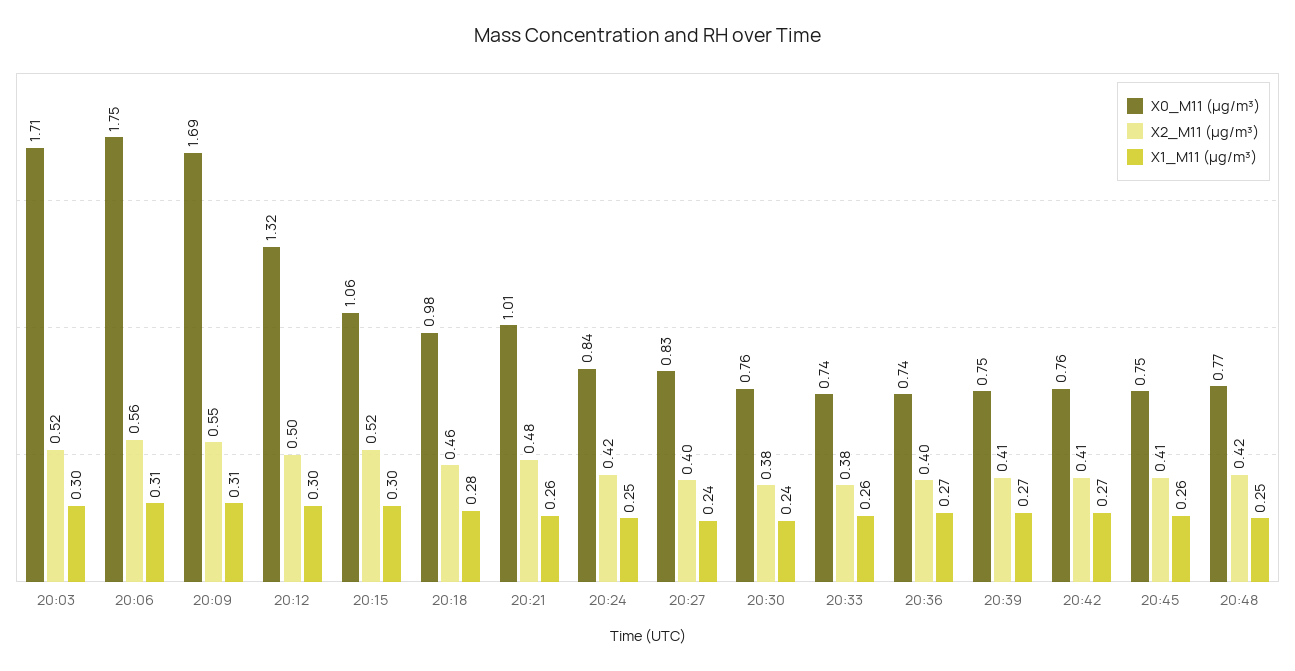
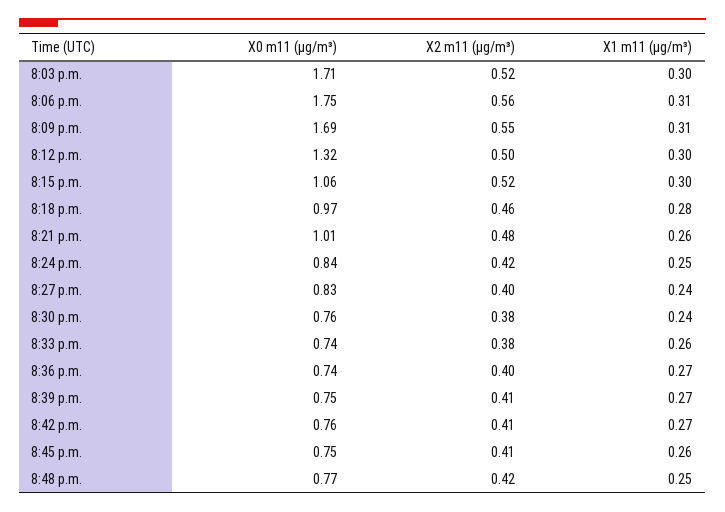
  {
    "X0_M11 (μg/m³)": {
      "20:03": 1.71,
      "20:06": 1.75,
      "20:09": 1.69,
      "20:12": 1.32,
      "20:15": 1.06,
-     "20:18": 0.98,
+     "20:18": 0.97,
      "20:21": 1.01,
      "20:24": 0.84,
      "20:27": 0.83,
      "20:30": 0.76,
      "20:33": 0.74,
      "20:36": 0.74,
      "20:39": 0.75,
      "20:42": 0.76,
      "20:45": 0.75,
      "20:48": 0.77
    },
    "X2_M11 (μg/m³)": {
      "20:03": 0.52,
      "20:06": 0.56,
      "20:09": 0.55,
      "20:12": 0.5,
      "20:15": 0.52,
      "20:18": 0.46,
      "20:21": 0.48,
      "20:24": 0.42,
      "20:27": 0.4,
      "20:30": 0.38,
      "20:33": 0.38,
      "20:36": 0.4,
      "20:39": 0.41,
      "20:42": 0.41,
      "20:45": 0.41,
      "20:48": 0.42
    },
    "X1_M11 (μg/m³)": {
      "20:03": 0.3,
      "20:06": 0.31,
      "20:09": 0.31,
      "20:12": 0.3,
      "20:15": 0.3,
      "20:18": 0.28,
      "20:21": 0.26,
      "20:24": 0.25,
      "20:27": 0.24,
      "20:30": 0.24,
      "20:33": 0.26,
      "20:36": 0.27,
      "20:39": 0.27,
      "20:42": 0.27,
      "20:45": 0.26,
      "20:48": 0.25
    }
  }

